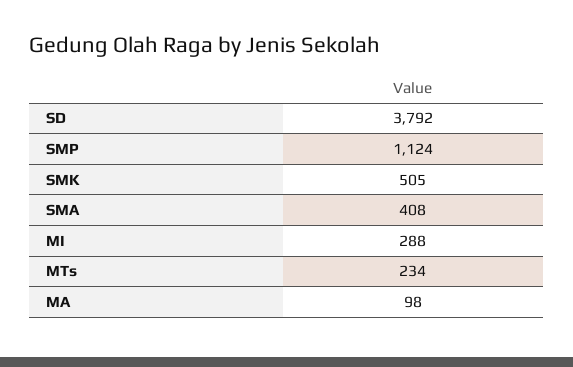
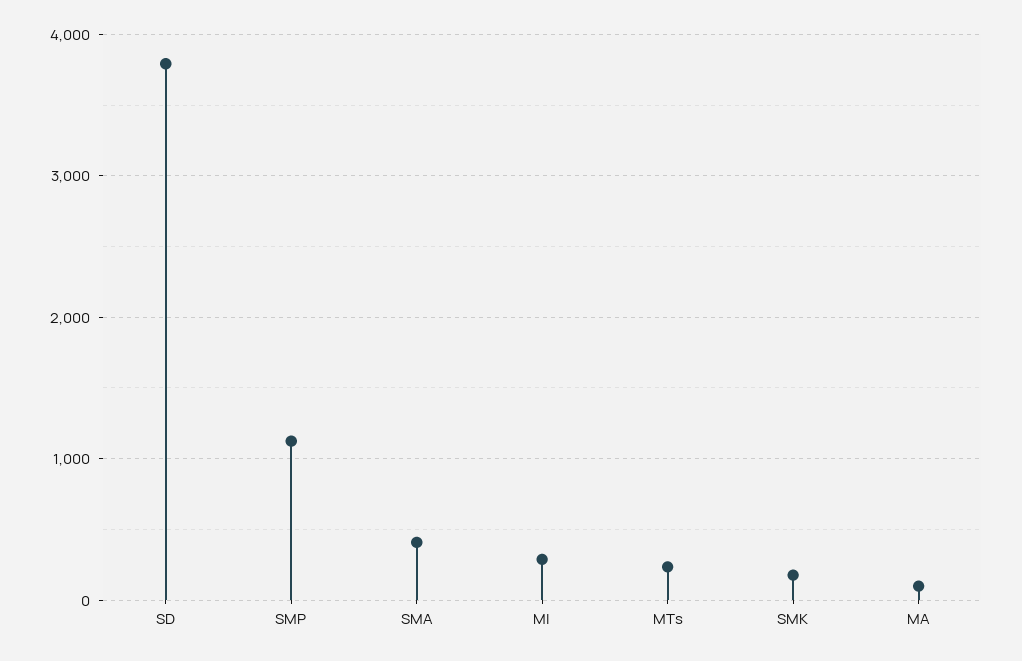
  {
    "SD": 3792,
    "SMP": 1124,
-   "SMK": 505,
+   "SMK": 200,
    "SMA": 408,
    "MI": 288,
    "MTs": 234,
    "MA": 98
  }

